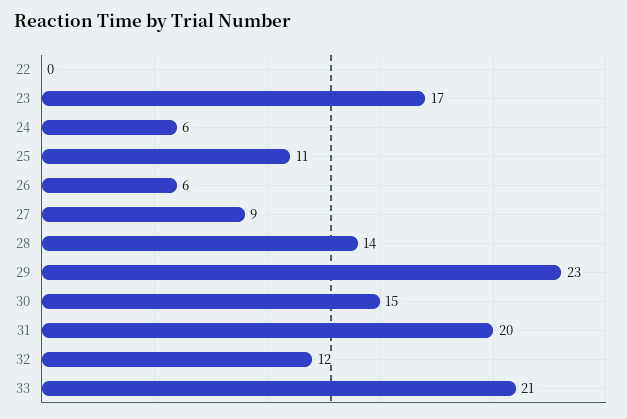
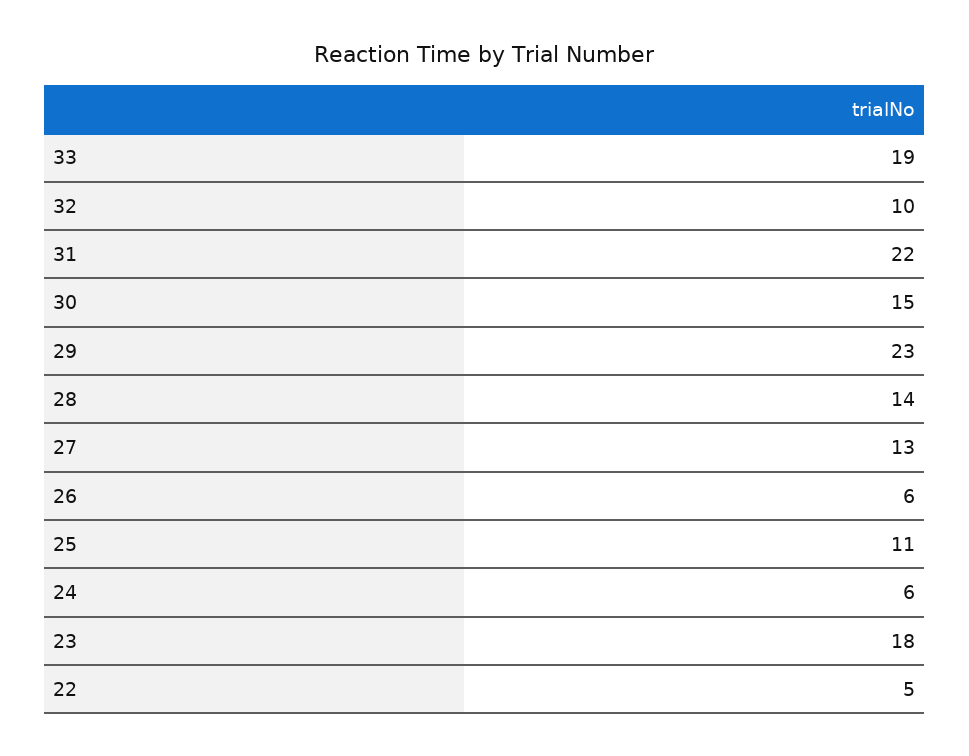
  {
-   "22": 0,
+   "22": 5,
-   "23": 17,
+   "23": 18,
    "24": 6,
    "25": 11,
    "26": 6,
-   "27": 9,
+   "27": 13,
    "28": 14,
    "29": 23,
    "30": 15,
-   "31": 20,
+   "31": 22,
-   "32": 12,
+   "32": 10,
-   "33": 21
+   "33": 19
  }

